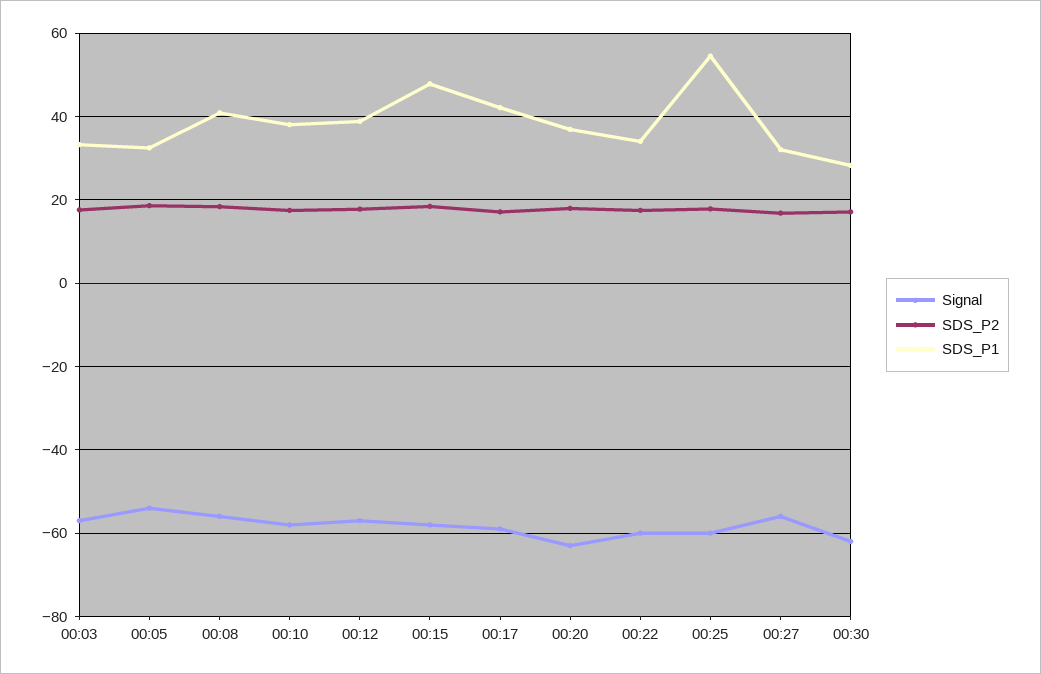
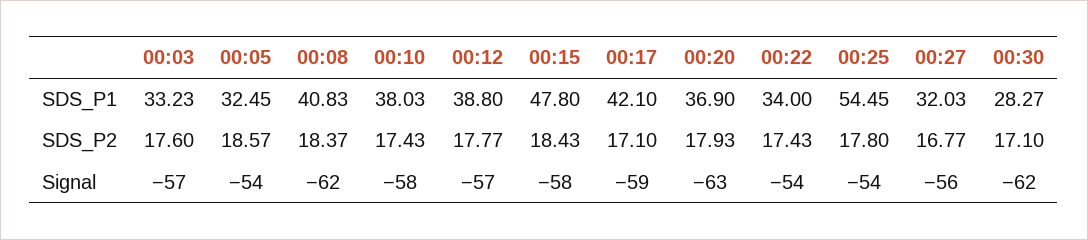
  {
    "Signal": {
      "00:03": -57,
      "00:05": -54,
-     "00:08": -56,
+     "00:08": -62,
      "00:10": -58,
      "00:12": -57,
      "00:15": -58,
      "00:17": -59,
      "00:20": -63,
-     "00:22": -60,
+     "00:22": -54,
-     "00:25": -60,
+     "00:25": -54,
      "00:27": -56,
      "00:30": -62
    },
    "SDS_P2": {
      "00:03": 17.6,
      "00:05": 18.57,
      "00:08": 18.37,
      "00:10": 17.43,
      "00:12": 17.77,
      "00:15": 18.43,
      "00:17": 17.1,
      "00:20": 17.93,
      "00:22": 17.43,
      "00:25": 17.8,
      "00:27": 16.77,
      "00:30": 17.1
    },
    "SDS_P1": {
      "00:03": 33.23,
      "00:05": 32.45,
      "00:08": 40.83,
      "00:10": 38.03,
      "00:12": 38.8,
      "00:15": 47.8,
      "00:17": 42.1,
      "00:20": 36.9,
      "00:22": 34,
      "00:25": 54.45,
      "00:27": 32.03,
      "00:30": 28.27
    }
  }

